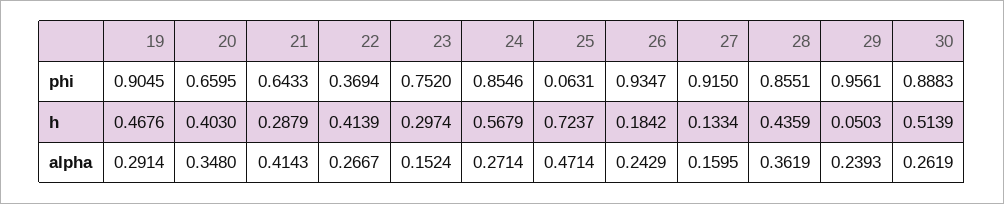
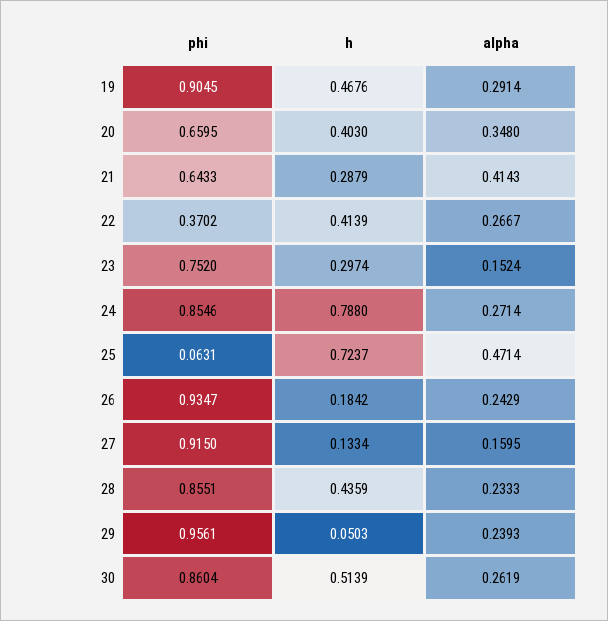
  {
    "19": {
      "phi": 0.9045,
      "h": 0.4676,
      "alpha": 0.2914
    },
    "20": {
      "phi": 0.6595,
      "h": 0.403,
      "alpha": 0.348
    },
    "21": {
      "phi": 0.6433,
      "h": 0.2879,
      "alpha": 0.4143
    },
    "22": {
-     "phi": 0.3694,
+     "phi": 0.3702,
      "h": 0.4139,
      "alpha": 0.2667
    },
    "23": {
      "phi": 0.752,
      "h": 0.2974,
      "alpha": 0.1524
    },
    "24": {
      "phi": 0.8546,
-     "h": 0.5679,
+     "h": 0.788,
      "alpha": 0.2714
    },
    "25": {
      "phi": 0.0631,
      "h": 0.7237,
      "alpha": 0.4714
    },
    "26": {
      "phi": 0.9347,
      "h": 0.1842,
      "alpha": 0.2429
    },
    "27": {
      "phi": 0.915,
      "h": 0.1334,
      "alpha": 0.1595
    },
    "28": {
      "phi": 0.8551,
      "h": 0.4359,
-     "alpha": 0.3619
+     "alpha": 0.2333
    },
    "29": {
      "phi": 0.9561,
      "h": 0.0503,
      "alpha": 0.2393
    },
    "30": {
-     "phi": 0.8883,
+     "phi": 0.8604,
      "h": 0.5139,
      "alpha": 0.2619
    }
  }

